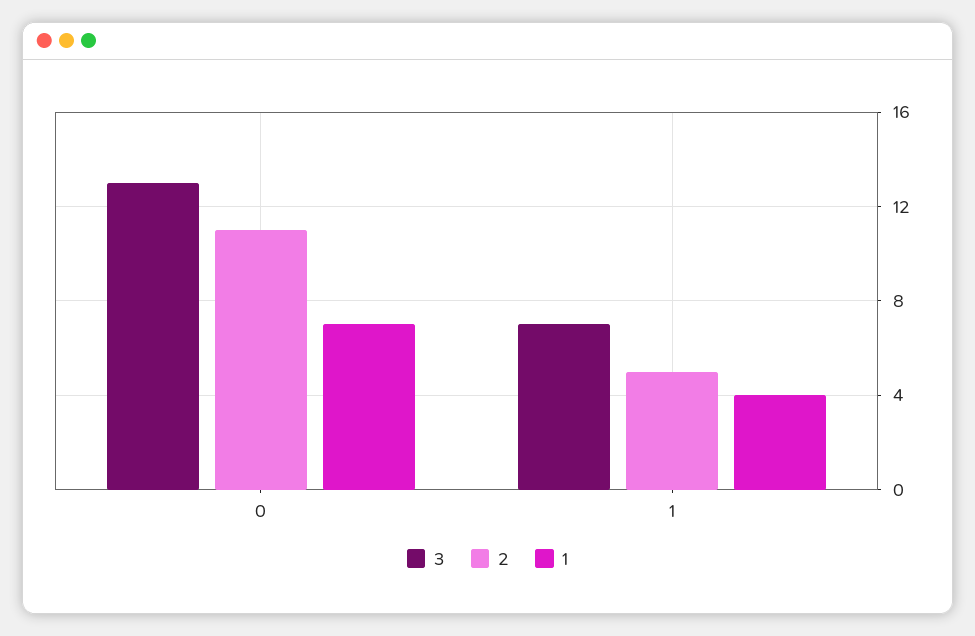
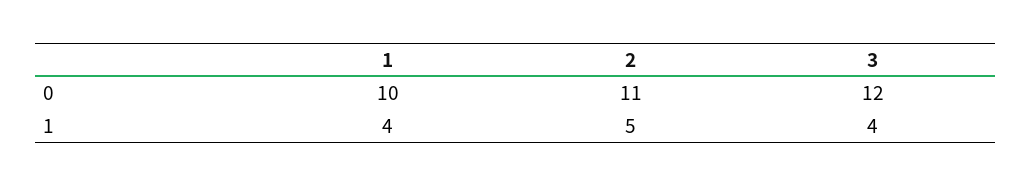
  {
    "3": {
-     "0": 13,
+     "0": 12,
-     "1": 7
+     "1": 4
    },
    "2": {
      "0": 11,
      "1": 5
    },
    "1": {
-     "0": 7,
+     "0": 10,
      "1": 4
    }
  }

